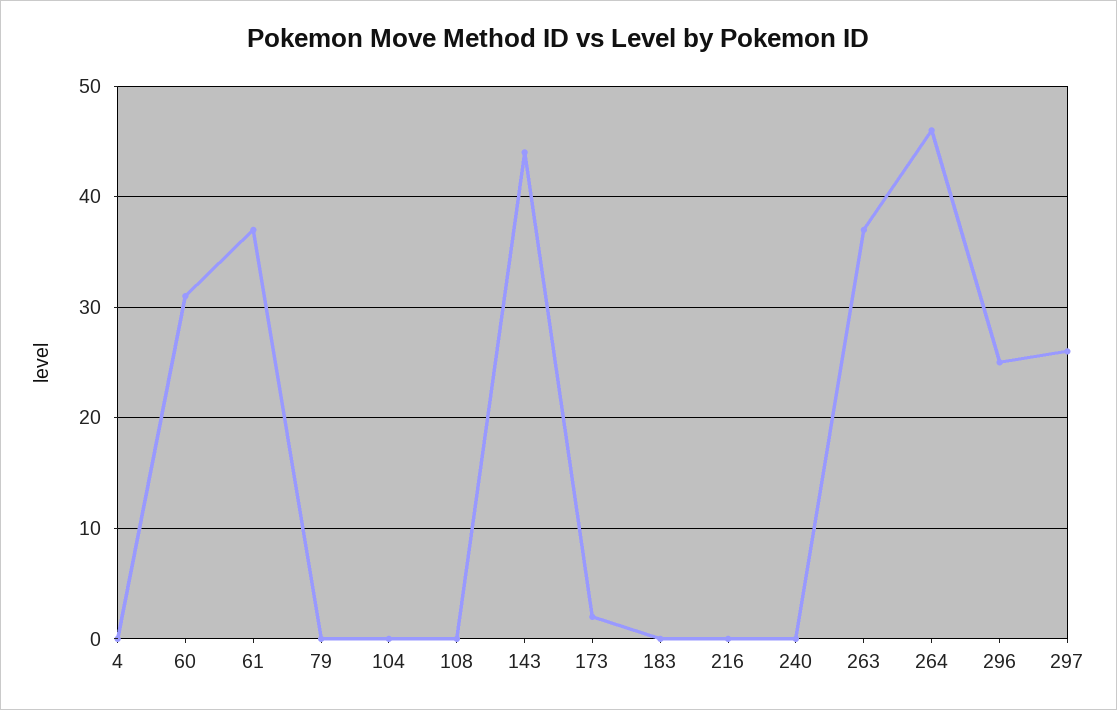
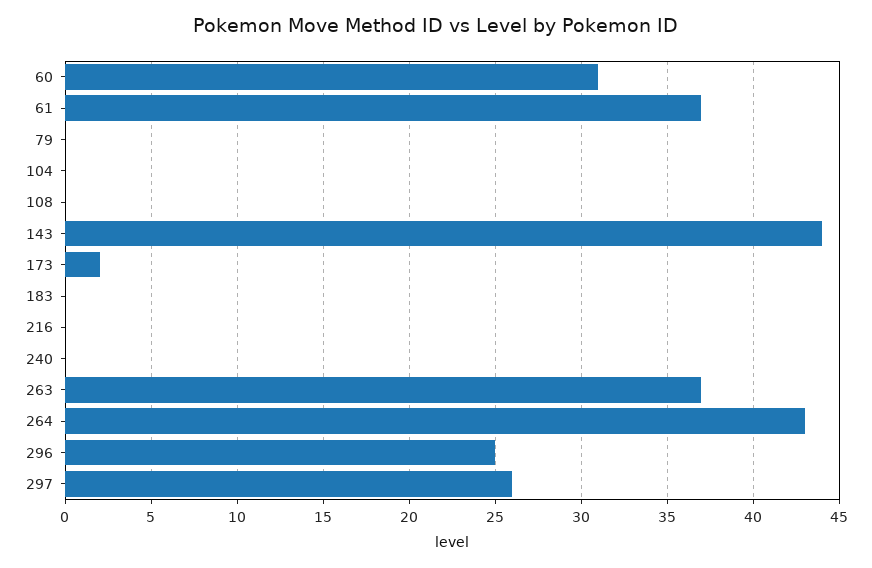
  {
-   "4": 0,
    "60": 31,
    "61": 37,
    "79": 0,
    "104": 0,
    "108": 0,
    "143": 44,
    "173": 2,
    "183": 0,
    "216": 0,
    "240": 0,
    "263": 37,
-   "264": 46,
+   "264": 43,
    "296": 25,
    "297": 26
  }

